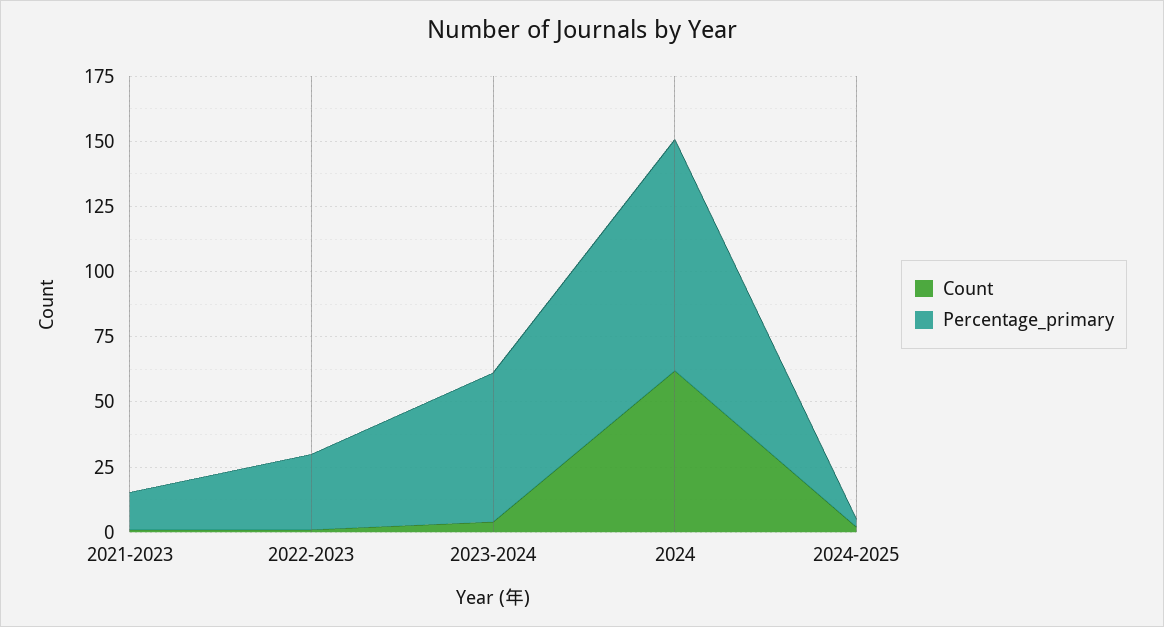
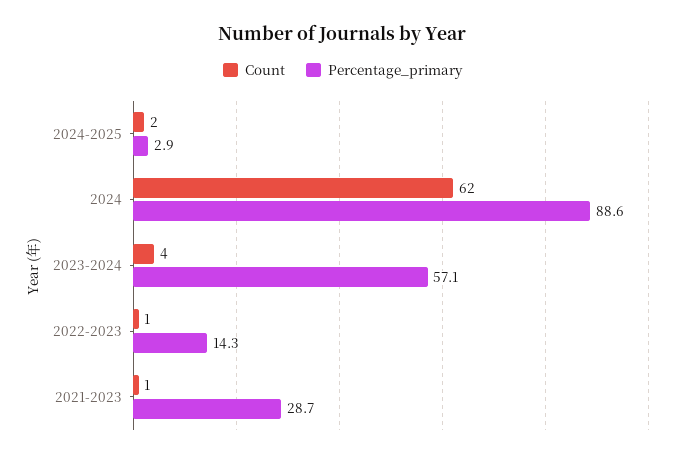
  {
    "Count": {
      "2021-2023": 1,
      "2022-2023": 1,
      "2023-2024": 4,
      "2024": 62,
      "2024-2025": 2
    },
    "Percentage_primary": {
-     "2021-2023": 15,
+     "2021-2023": 28.7,
-     "2022-2023": 30,
+     "2022-2023": 14.3,
      "2023-2024": 57.1,
      "2024": 88.6,
      "2024-2025": 2.9
    }
  }

